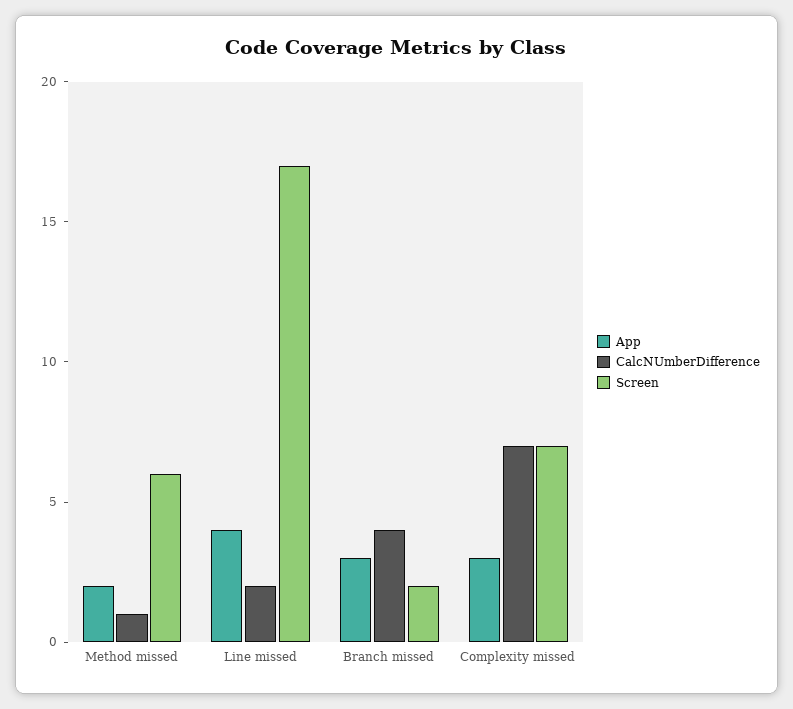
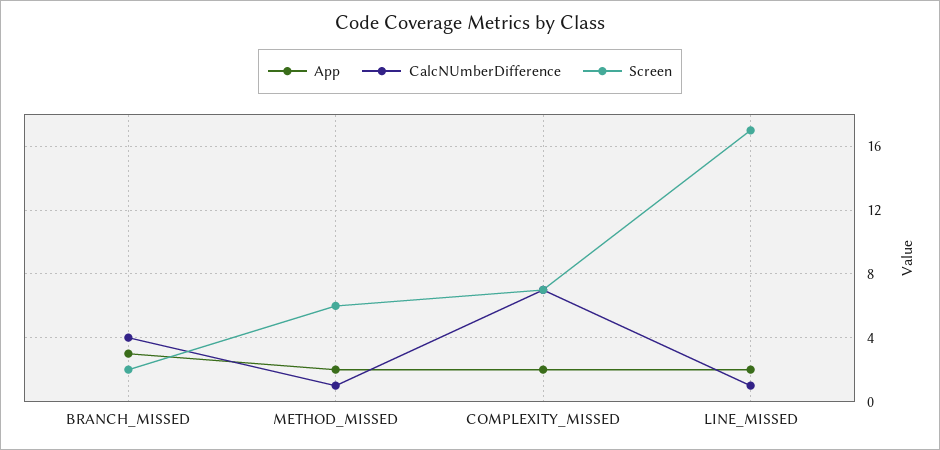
  {
    "App": {
      "Method missed": 2,
-     "Line missed": 4,
+     "Line missed": 2,
      "Branch missed": 3,
-     "Complexity missed": 3
+     "Complexity missed": 2
    },
    "CalcNUmberDifference": {
      "Method missed": 1,
-     "Line missed": 2,
+     "Line missed": 1,
      "Branch missed": 4,
      "Complexity missed": 7
    },
    "Screen": {
      "Method missed": 6,
      "Line missed": 17,
      "Branch missed": 2,
      "Complexity missed": 7
    }
  }

